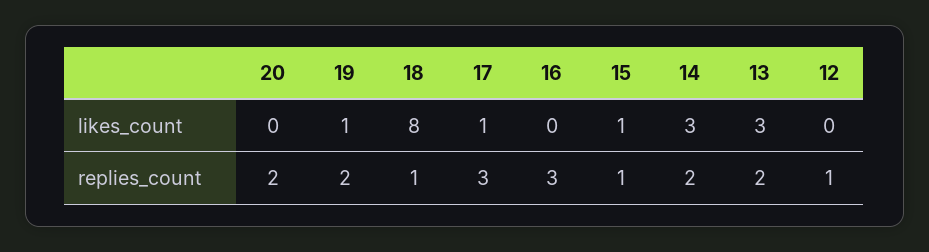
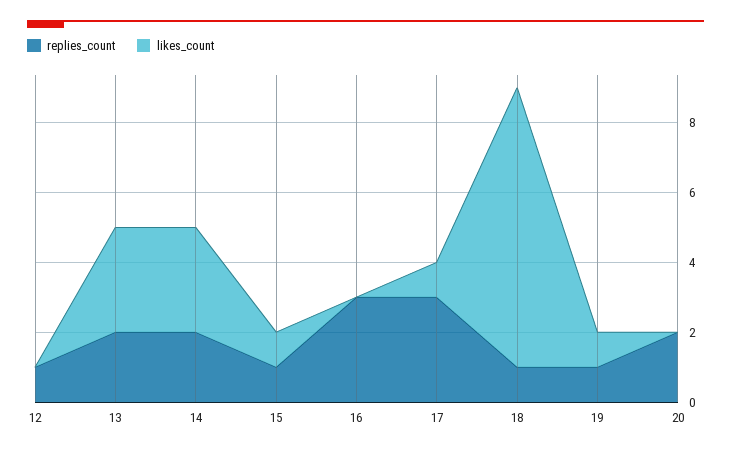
  {
    "likes_count": {
      "20": 0,
      "19": 1,
      "18": 8,
      "17": 1,
      "16": 0,
      "15": 1,
      "14": 3,
      "13": 3,
      "12": 0
    },
    "replies_count": {
      "20": 2,
-     "19": 2,
+     "19": 1,
      "18": 1,
      "17": 3,
      "16": 3,
      "15": 1,
      "14": 2,
      "13": 2,
      "12": 1
    }
  }

